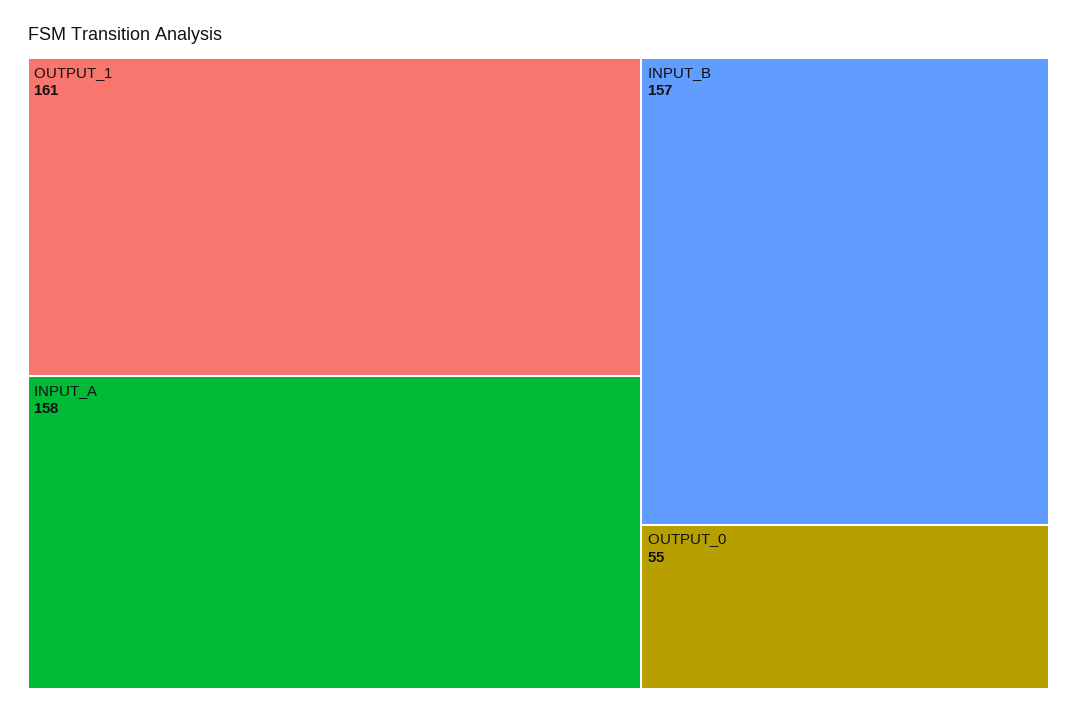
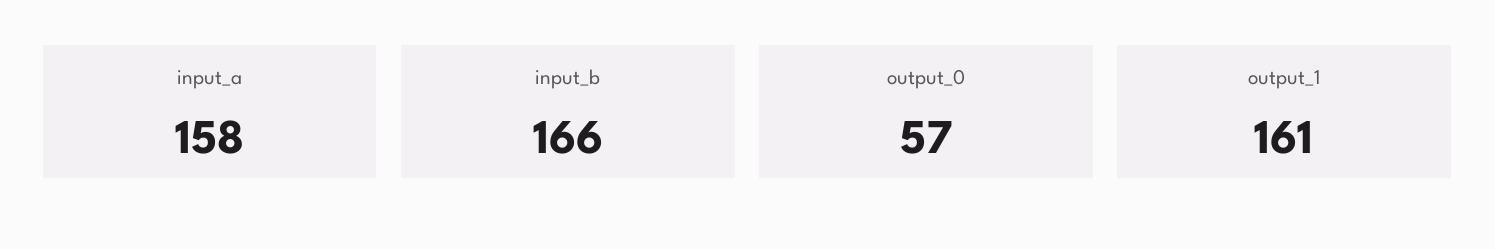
  {
    "OUTPUT_1": 161,
    "INPUT_A": 158,
-   "INPUT_B": 157,
+   "INPUT_B": 166,
-   "OUTPUT_0": 55
+   "OUTPUT_0": 57
  }

